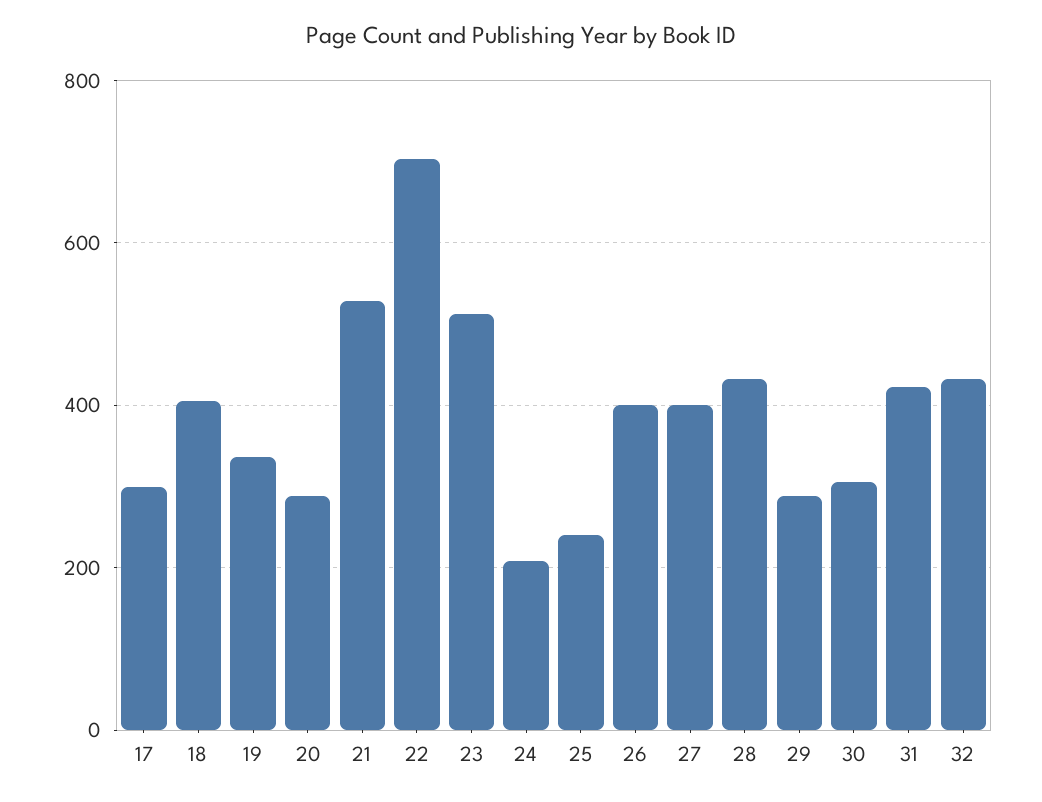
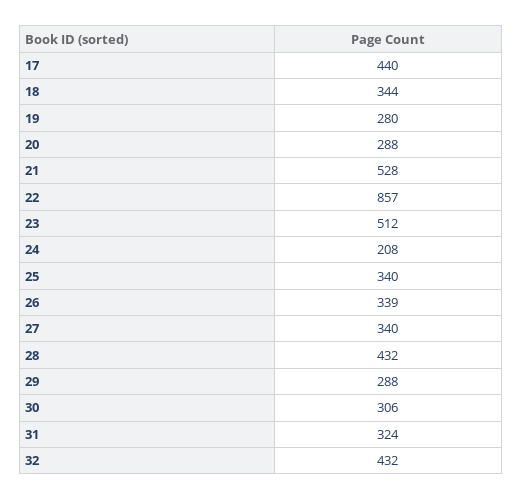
  {
-   "17": 300,
+   "17": 440,
-   "18": 400,
+   "18": 344,
-   "19": 340,
+   "19": 280,
    "20": 288,
    "21": 528,
-   "22": 700,
+   "22": 857,
    "23": 512,
    "24": 208,
-   "25": 240,
+   "25": 340,
-   "26": 400,
+   "26": 339,
-   "27": 400,
+   "27": 340,
    "28": 432,
    "29": 288,
    "30": 306,
-   "31": 420,
+   "31": 324,
    "32": 432
  }

